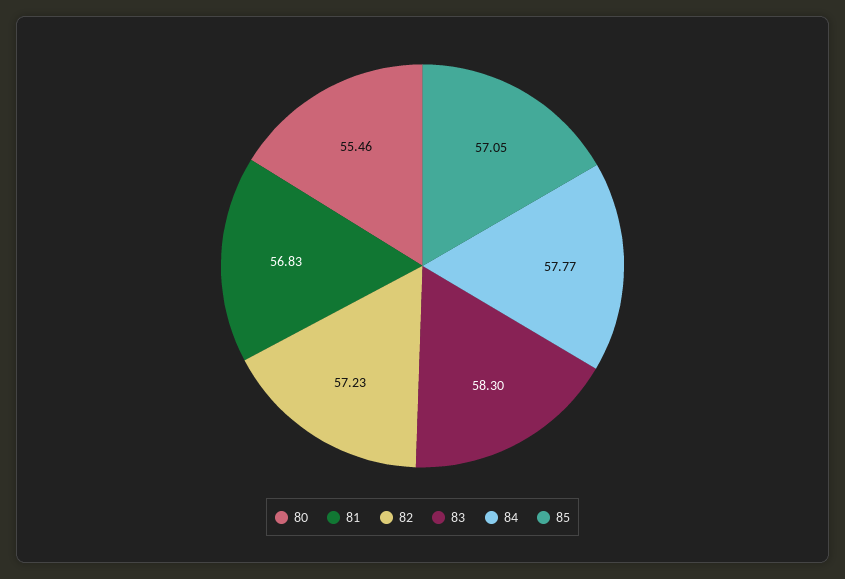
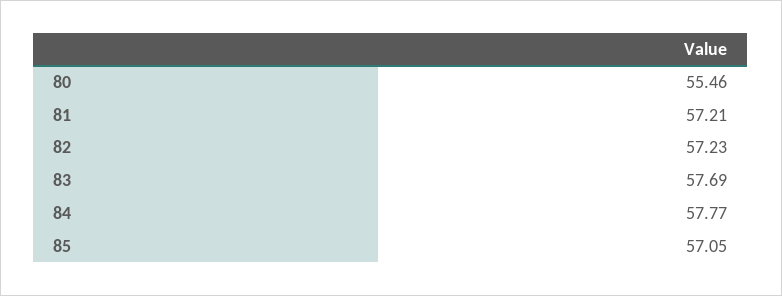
  {
    "80": 55.46,
-   "81": 56.83,
+   "81": 57.21,
    "82": 57.23,
-   "83": 58.3,
+   "83": 57.69,
    "84": 57.77,
    "85": 57.05
  }

